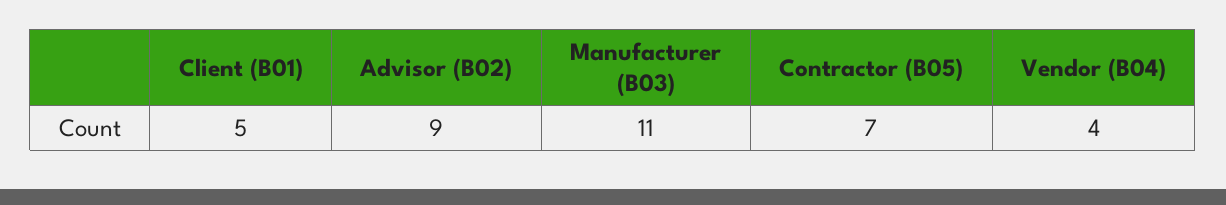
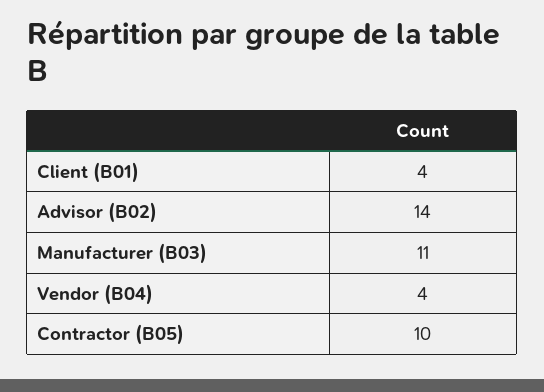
  {
-   "Client (B01)": 5,
+   "Client (B01)": 4,
-   "Advisor (B02)": 9,
+   "Advisor (B02)": 14,
    "Manufacturer (B03)": 11,
-   "Contractor (B05)": 7,
+   "Contractor (B05)": 10,
    "Vendor (B04)": 4
  }

